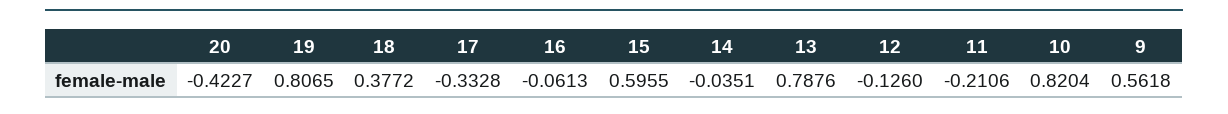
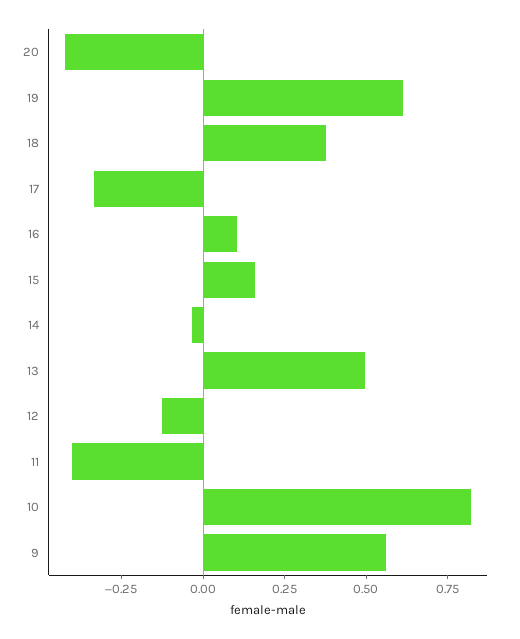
  {
    "20": -0.4227,
-   "19": 0.8065,
+   "19": 0.6,
    "18": 0.3772,
    "17": -0.3328,
-   "16": -0.0613,
+   "16": 0.1,
-   "15": 0.5955,
+   "15": 0.15,
    "14": -0.0351,
-   "13": 0.7876,
+   "13": 0.5,
    "12": -0.126,
-   "11": -0.2106,
+   "11": -0.4,
    "10": 0.8204,
    "9": 0.5618
  }

